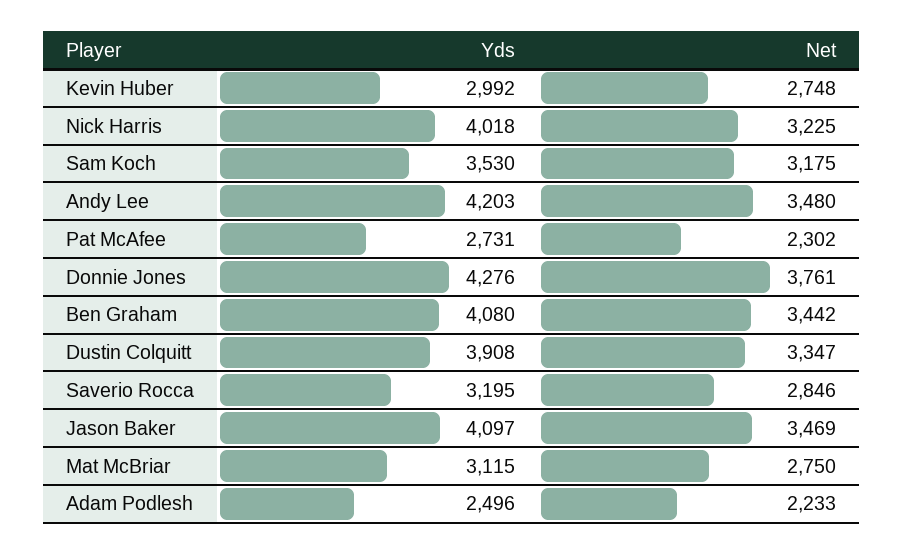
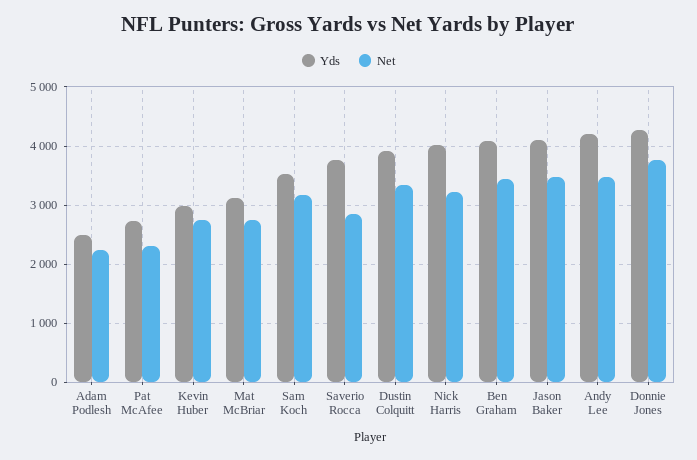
  {
    "Yds": {
      "Kevin Huber": 2992,
      "Nick Harris": 4018,
      "Sam Koch": 3530,
      "Andy Lee": 4203,
      "Pat McAfee": 2731,
      "Donnie Jones": 4276,
      "Ben Graham": 4080,
      "Dustin Colquitt": 3908,
-     "Saverio Rocca": 3195,
+     "Saverio Rocca": 3800,
      "Jason Baker": 4097,
      "Mat McBriar": 3115,
      "Adam Podlesh": 2496
    },
    "Net": {
      "Kevin Huber": 2748,
      "Nick Harris": 3225,
      "Sam Koch": 3175,
      "Andy Lee": 3480,
      "Pat McAfee": 2302,
      "Donnie Jones": 3761,
      "Ben Graham": 3442,
      "Dustin Colquitt": 3347,
      "Saverio Rocca": 2846,
      "Jason Baker": 3469,
      "Mat McBriar": 2750,
      "Adam Podlesh": 2233
    }
  }

